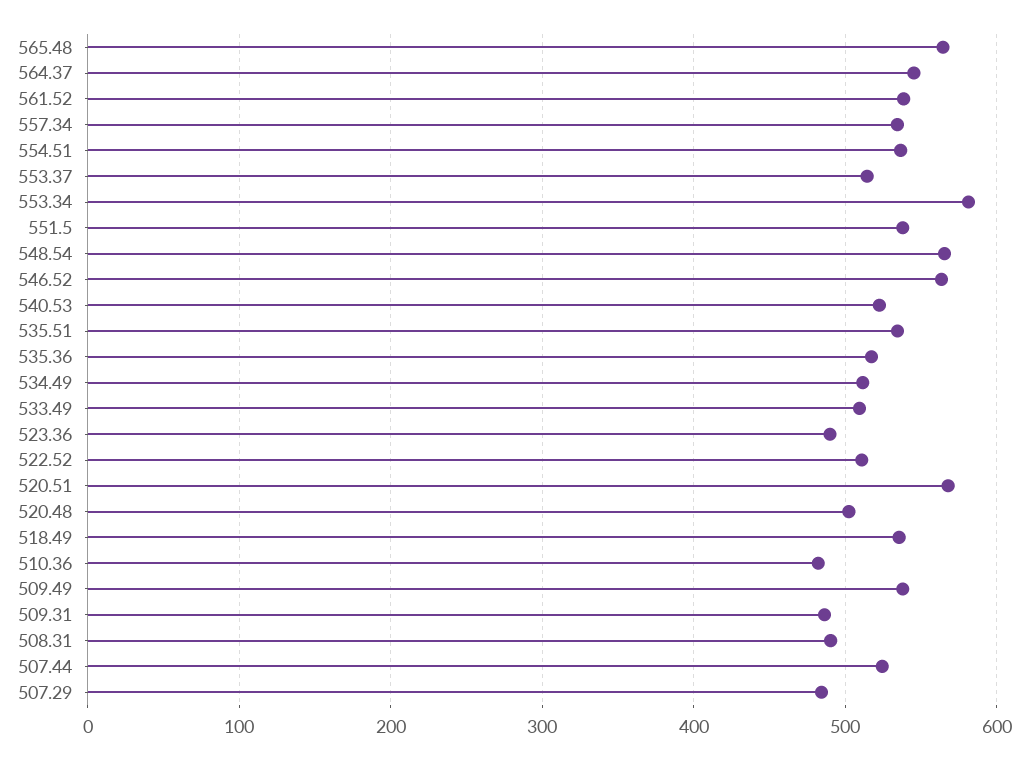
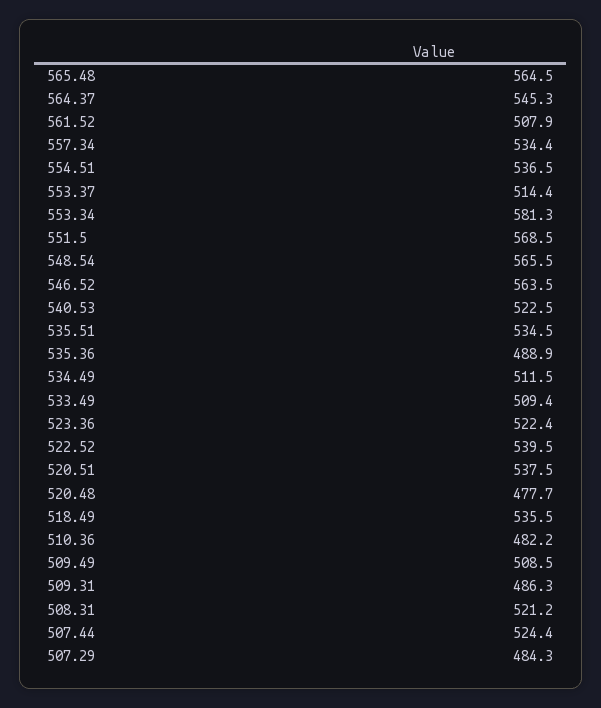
  {
    "565.48": 564.5,
    "564.37": 545.3,
-   "561.52": 540,
+   "561.52": 507.9,
    "557.34": 534.4,
    "554.51": 536.5,
    "553.37": 514.4,
    "553.34": 581.3,
-   "551.5": 540,
+   "551.5": 568.5,
    "548.54": 565.5,
    "546.52": 563.5,
    "540.53": 522.5,
    "535.51": 534.5,
-   "535.36": 520,
+   "535.36": 488.9,
    "534.49": 511.5,
    "533.49": 509.4,
-   "523.36": 490,
+   "523.36": 522.4,
-   "522.52": 510,
+   "522.52": 539.5,
-   "520.51": 570,
+   "520.51": 537.5,
-   "520.48": 500,
+   "520.48": 477.7,
    "518.49": 535.5,
    "510.36": 482.2,
-   "509.49": 540,
+   "509.49": 508.5,
    "509.31": 486.3,
-   "508.31": 490,
+   "508.31": 521.2,
    "507.44": 524.4,
    "507.29": 484.3
  }

